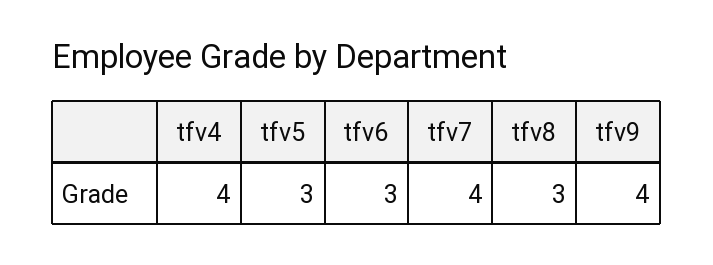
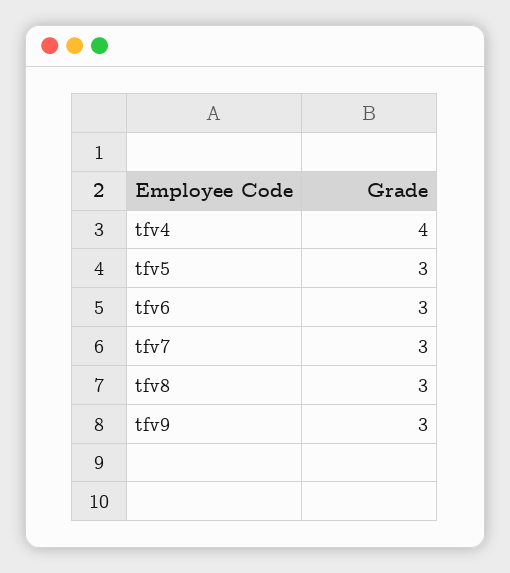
  {
    "tfv4": 4,
    "tfv5": 3,
    "tfv6": 3,
-   "tfv7": 4,
+   "tfv7": 3,
    "tfv8": 3,
-   "tfv9": 4
+   "tfv9": 3
  }

